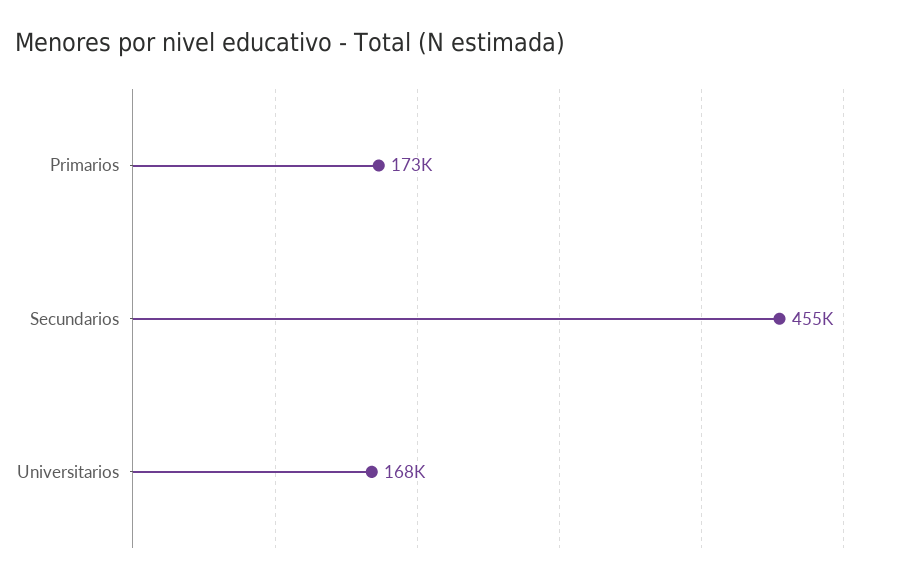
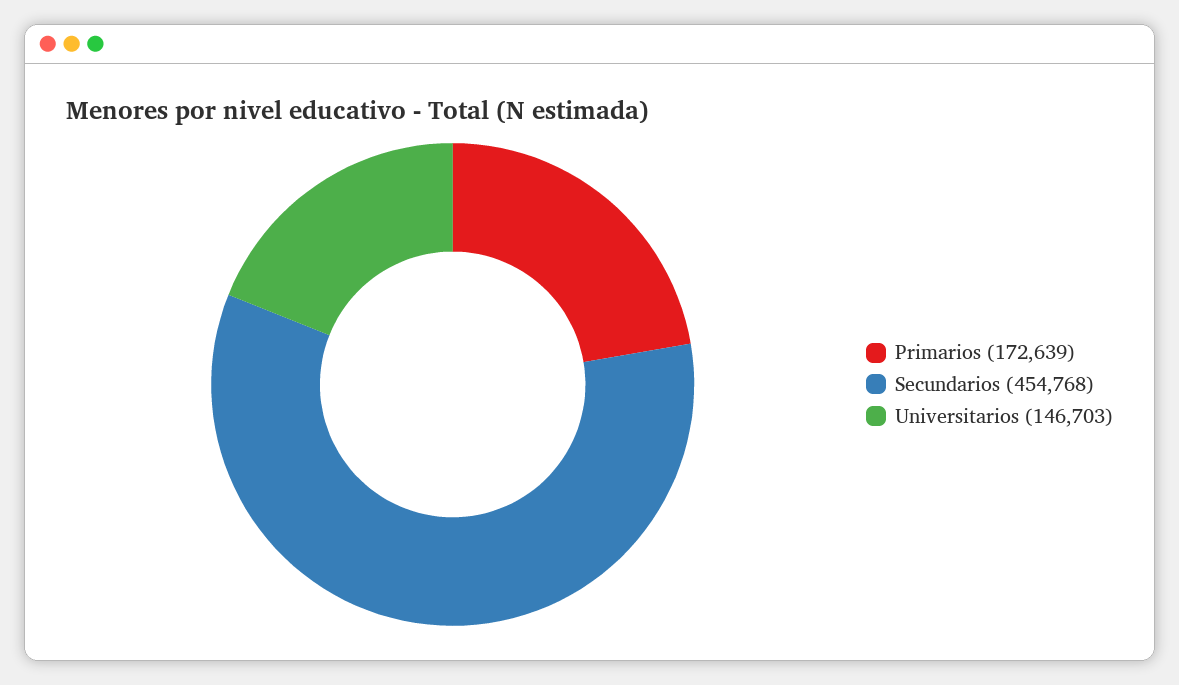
  {
    "Primarios": 172639,
    "Secundarios": 454768,
-   "Universitarios": 168000
+   "Universitarios": 146703
  }

